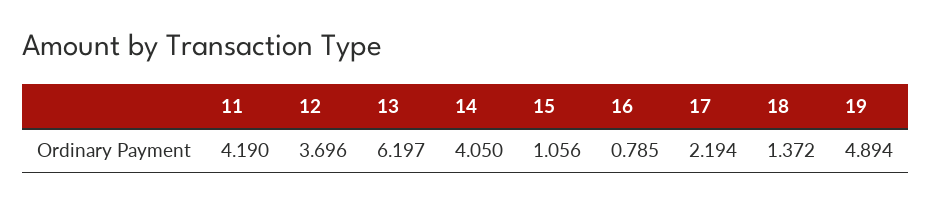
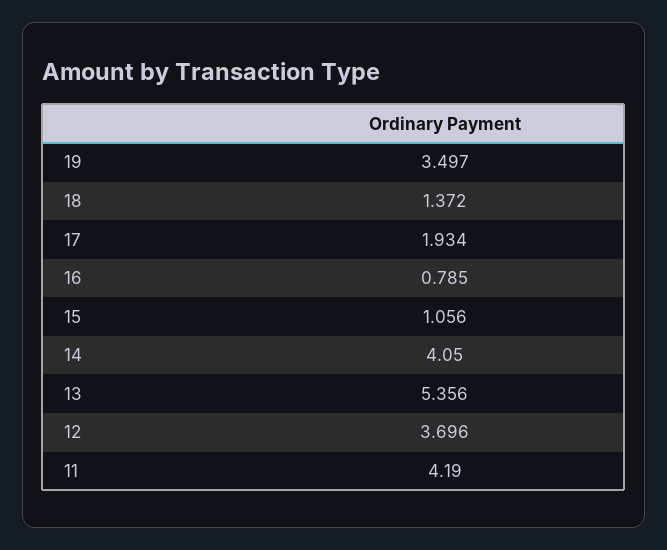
  {
    "11": 4.19,
    "12": 3.696,
-   "13": 6.197,
+   "13": 5.356,
    "14": 4.05,
    "15": 1.056,
    "16": 0.785,
-   "17": 2.194,
+   "17": 1.934,
    "18": 1.372,
-   "19": 4.894
+   "19": 3.497
  }

